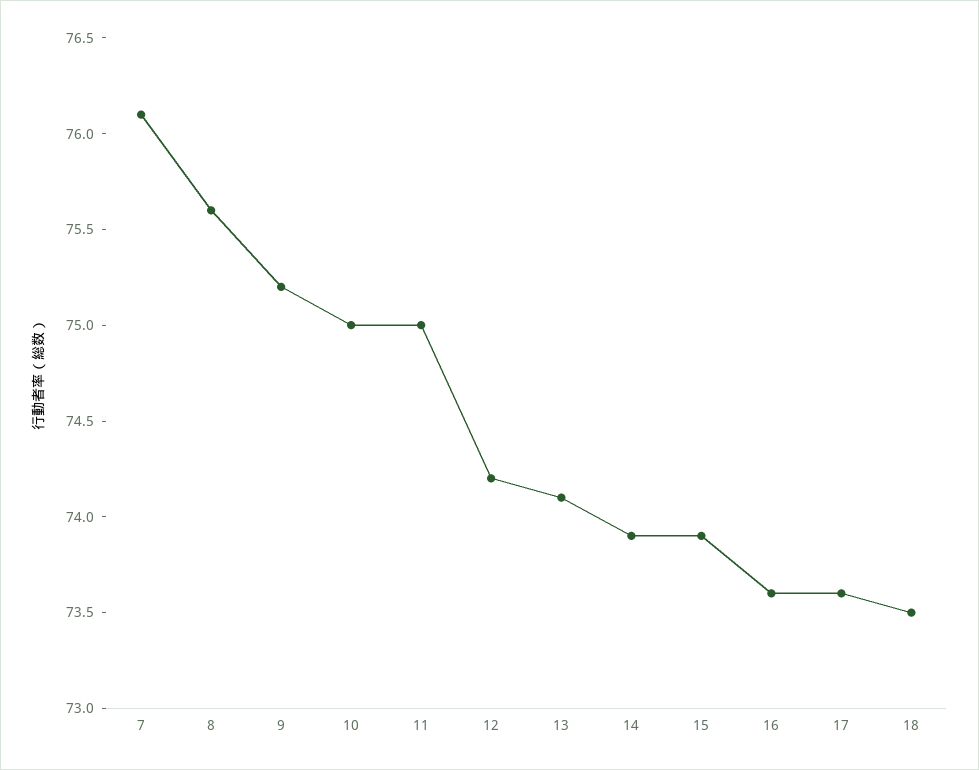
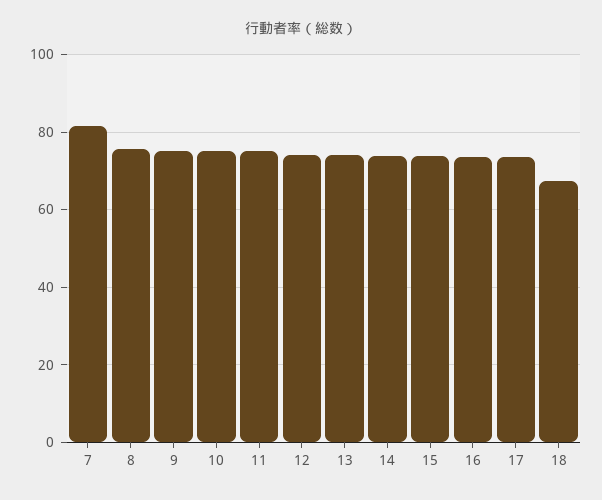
  {
-   "7": 76.1,
+   "7": 82,
    "8": 75.6,
    "9": 75.2,
    "10": 75,
    "11": 75,
    "12": 74.2,
    "13": 74.1,
    "14": 73.9,
    "15": 73.9,
    "16": 73.6,
    "17": 73.6,
-   "18": 73.5
+   "18": 68
  }

